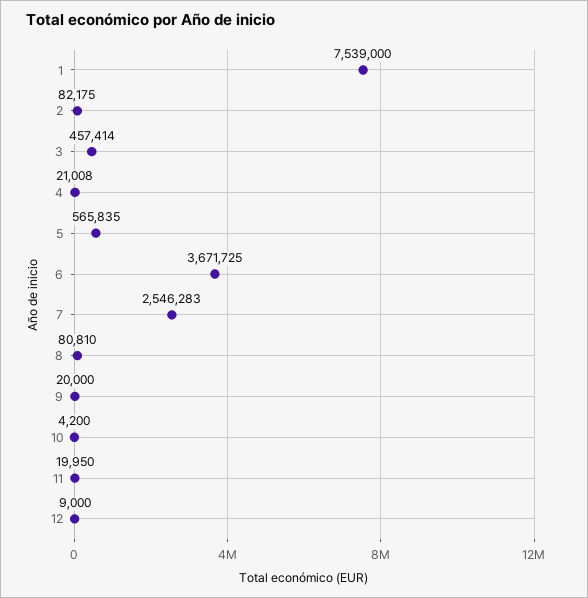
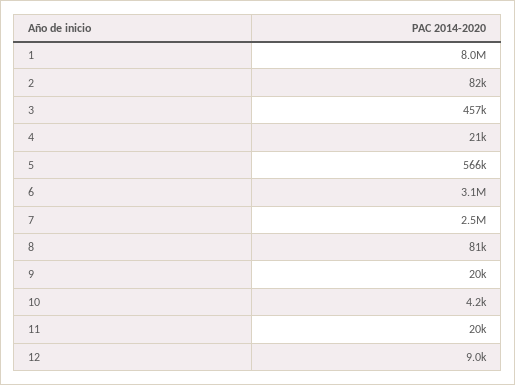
  {
-   "1": 7539000,
+   "1": 8000000,
    "2": 82175,
    "3": 457414,
    "4": 21008,
    "5": 565835,
-   "6": 3671725,
+   "6": 3100000,
    "7": 2546283,
    "8": 80810,
    "9": 20000,
    "10": 4200,
    "11": 19950,
    "12": 9000
  }

